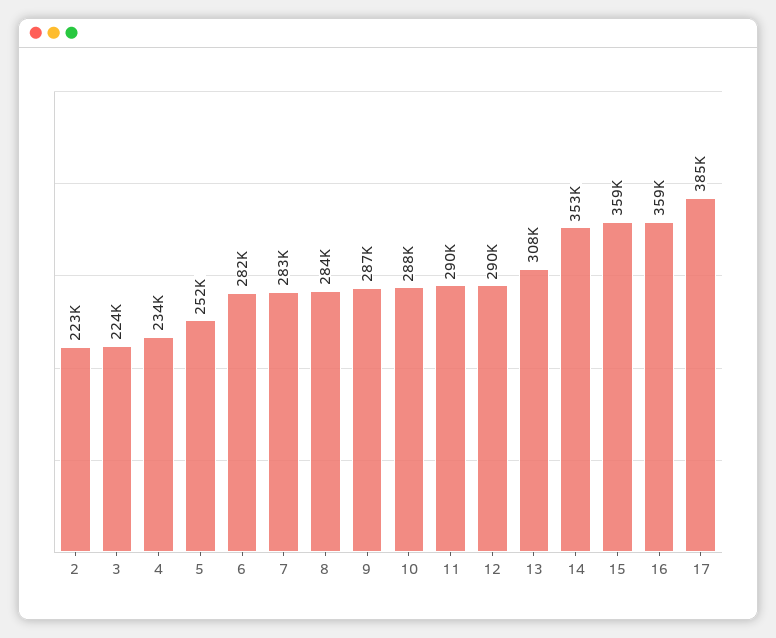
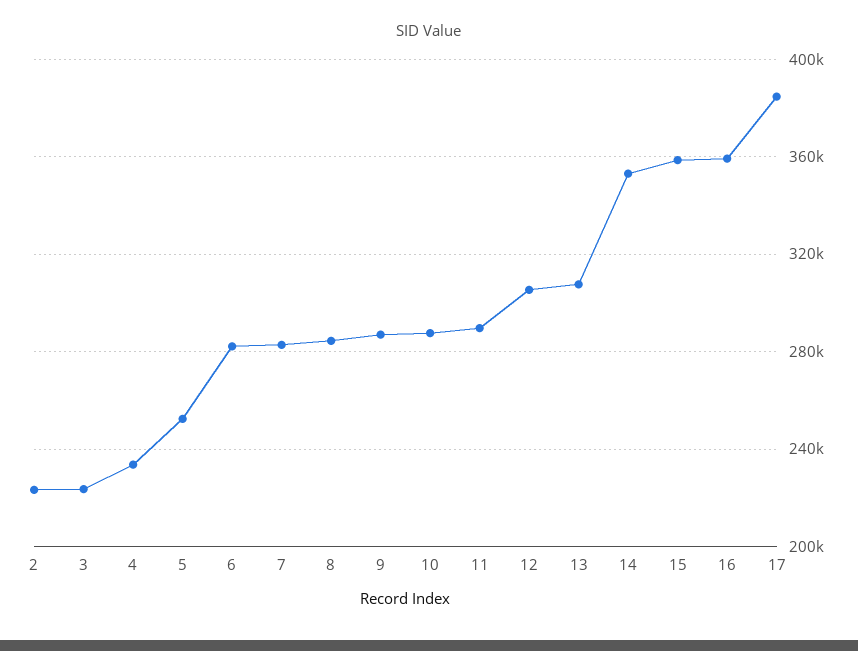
  {
    "2": 223000,
    "3": 224000,
    "4": 234000,
    "5": 252000,
    "6": 282000,
    "7": 283000,
    "8": 284000,
    "9": 287000,
    "10": 288000,
    "11": 290000,
-   "12": 290000,
+   "12": 305000,
    "13": 308000,
    "14": 353000,
    "15": 359000,
    "16": 359000,
    "17": 385000
  }

